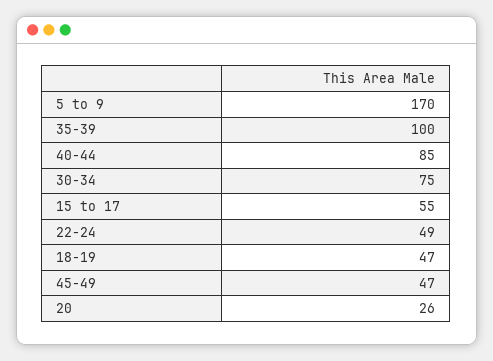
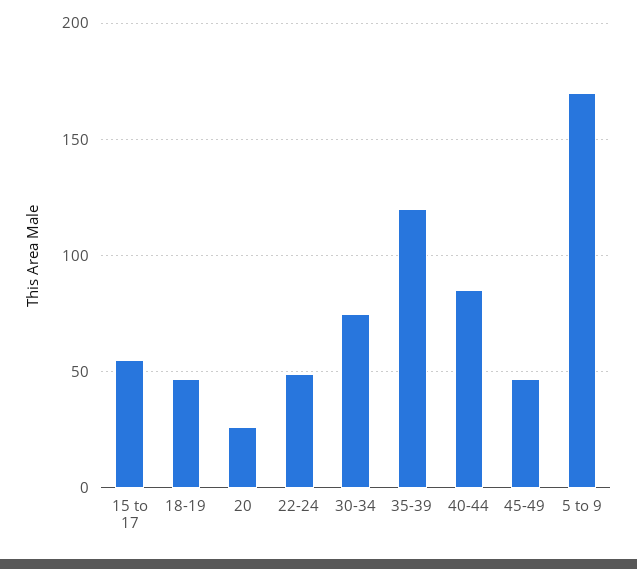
  {
    "5 to 9": 170,
-   "35-39": 100,
+   "35-39": 120,
    "40-44": 85,
    "30-34": 75,
    "15 to 17": 55,
    "22-24": 49,
    "18-19": 47,
    "45-49": 47,
    "20": 26
  }

